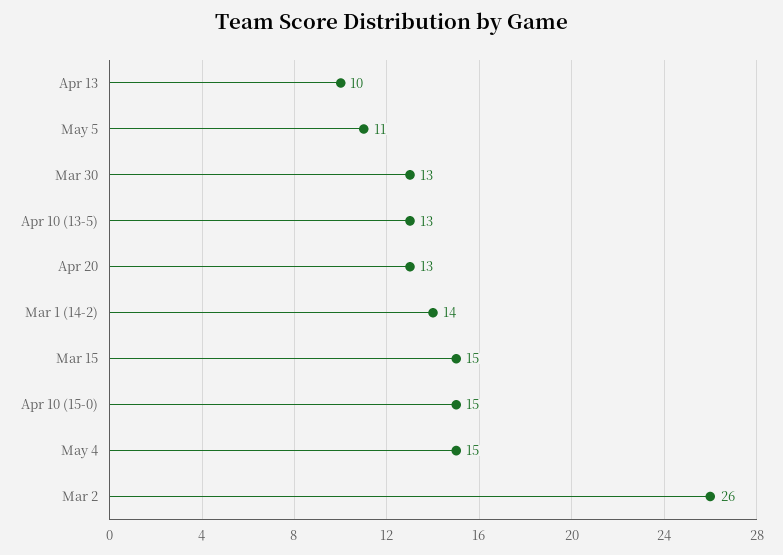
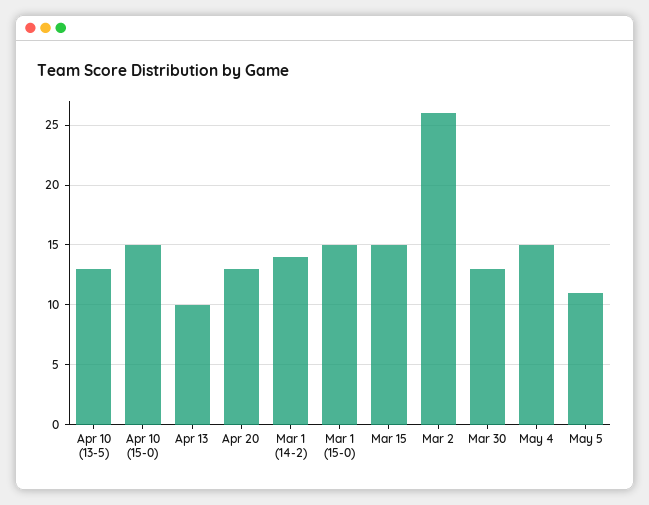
  {
    "Apr 13": 10,
    "May 5": 11,
    "Mar 30": 13,
    "Apr 10 (13-5)": 13,
    "Apr 20": 13,
    "Mar 1 (14-2)": 14,
    "Mar 15": 15,
    "Apr 10 (15-0)": 15,
    "May 4": 15,
-   "Mar 2": 26
+   "Mar 2": 26,
+   "Mar 1 (15-0)": 15
  }

